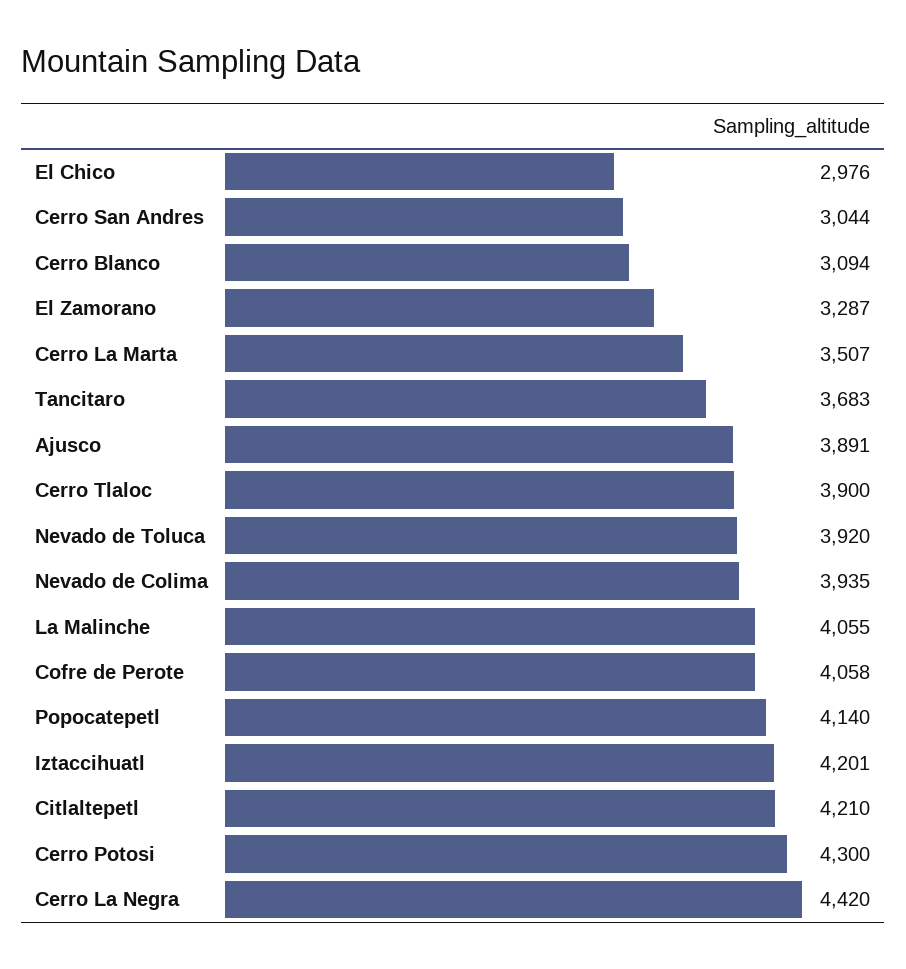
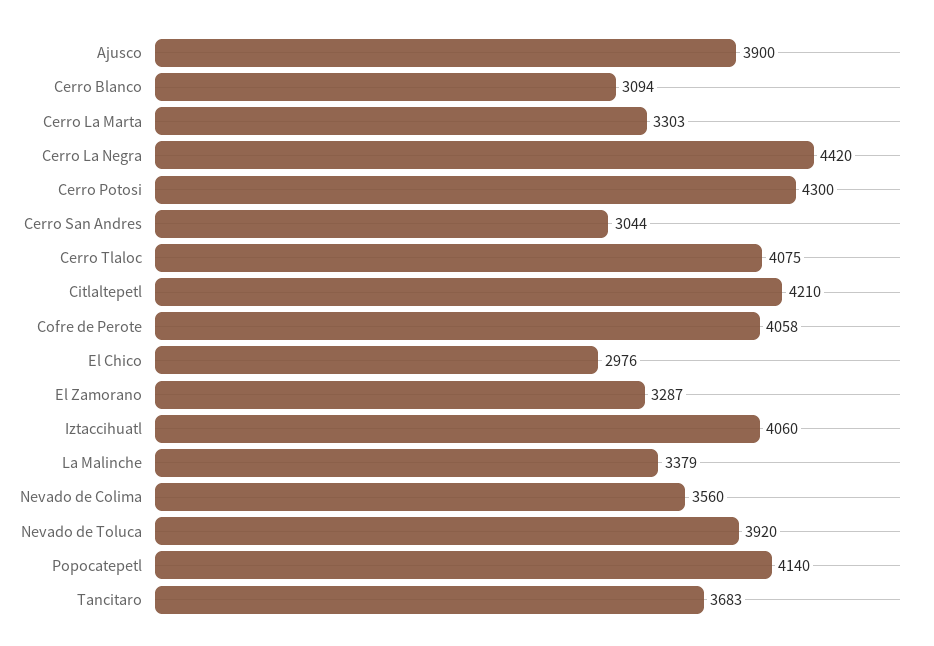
  {
    "El Chico": 2976,
    "Cerro San Andres": 3044,
    "Cerro Blanco": 3094,
    "El Zamorano": 3287,
-   "Cerro La Marta": 3507,
+   "Cerro La Marta": 3303,
    "Tancitaro": 3683,
-   "Ajusco": 3891,
+   "Ajusco": 3900,
-   "Cerro Tlaloc": 3900,
+   "Cerro Tlaloc": 4075,
    "Nevado de Toluca": 3920,
-   "Nevado de Colima": 3935,
+   "Nevado de Colima": 3560,
-   "La Malinche": 4055,
+   "La Malinche": 3379,
    "Cofre de Perote": 4058,
    "Popocatepetl": 4140,
-   "Iztaccihuatl": 4201,
+   "Iztaccihuatl": 4060,
    "Citlaltepetl": 4210,
    "Cerro Potosi": 4300,
    "Cerro La Negra": 4420
  }

